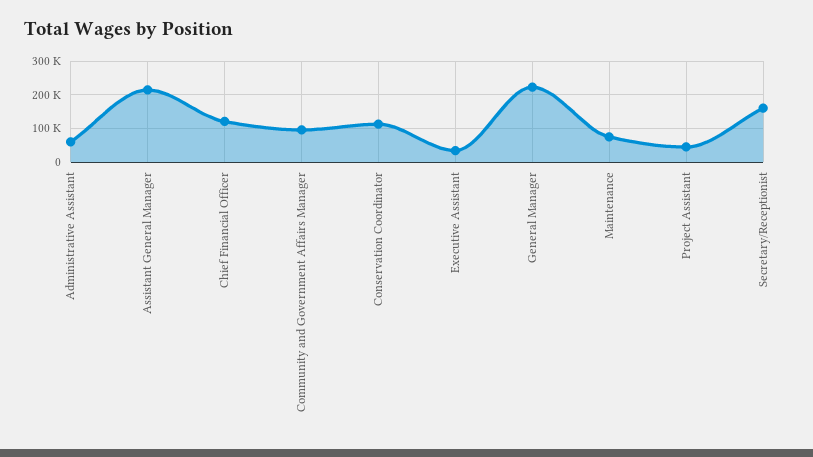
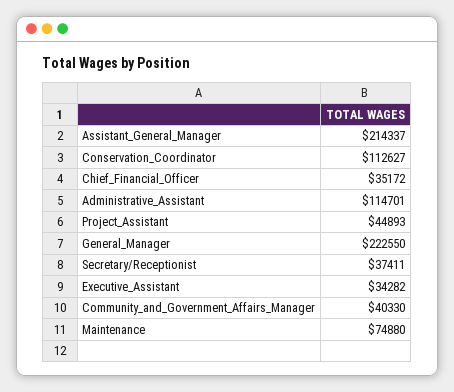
  {
-   "Administrative Assistant": 60000,
+   "Administrative Assistant": 114701,
    "Assistant General Manager": 214337,
-   "Chief Financial Officer": 120000,
+   "Chief Financial Officer": 35172,
-   "Community and Government Affairs Manager": 100000,
+   "Community and Government Affairs Manager": 40330,
    "Conservation Coordinator": 112627,
    "Executive Assistant": 34282,
    "General Manager": 222550,
    "Maintenance": 74880,
    "Project Assistant": 44893,
-   "Secretary/Receptionist": 160000
+   "Secretary/Receptionist": 37411
  }

